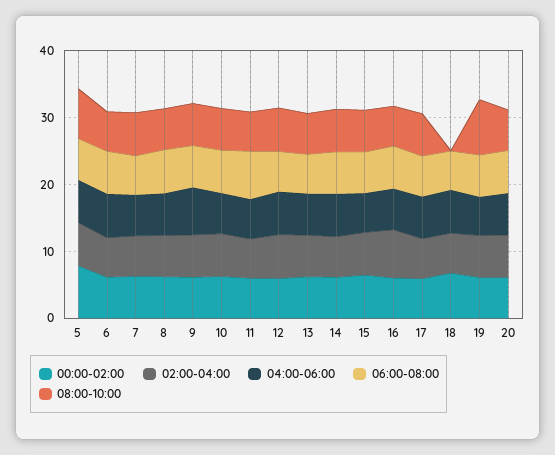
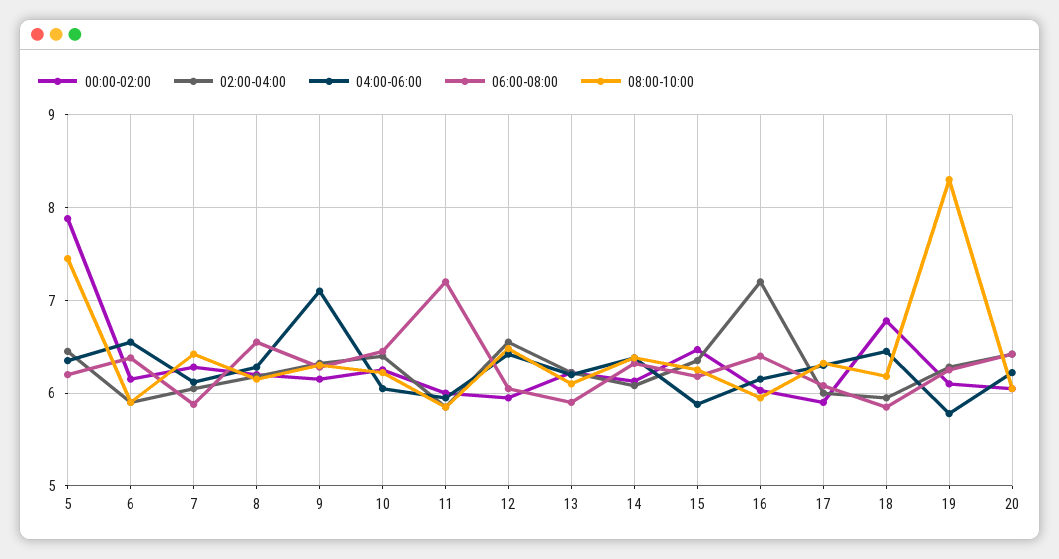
  {
    "00:00-02:00": {
      "5": 7.9,
      "6": 6.2,
      "7": 6.3,
      "8": 6.2,
      "9": 6.2,
      "10": 6.3,
      "11": 6,
      "12": 6,
      "13": 6.2,
      "14": 6.1,
      "15": 6.5,
      "16": 6,
      "17": 5.9,
      "18": 6.8,
      "19": 6.1,
      "20": 6.1
    },
    "02:00-04:00": {
      "5": 6.5,
      "6": 5.9,
      "7": 6.1,
      "8": 6.2,
      "9": 6.3,
      "10": 6.4,
      "11": 5.9,
      "12": 6.6,
      "13": 6.2,
      "14": 6.1,
      "15": 6.4,
      "16": 7.2,
      "17": 6,
      "18": 6,
      "19": 6.3,
      "20": 6.4
    },
    "04:00-06:00": {
      "5": 6.4,
      "6": 6.6,
      "7": 6.1,
      "8": 6.3,
      "9": 7.1,
      "10": 6.1,
      "11": 6,
      "12": 6.4,
      "13": 6.2,
      "14": 6.4,
      "15": 5.9,
      "16": 6.2,
      "17": 6.3,
      "18": 6.5,
      "19": 5.8,
      "20": 6.2
    },
    "06:00-08:00": {
      "5": 6.2,
      "6": 6.4,
      "7": 5.9,
      "8": 6.6,
      "9": 6.3,
      "10": 6.5,
      "11": 7.2,
      "12": 6.1,
      "13": 5.9,
      "14": 6.3,
      "15": 6.2,
      "16": 6.4,
      "17": 6.1,
      "18": 5.9,
      "19": 6.3,
      "20": 6.4
    },
    "08:00-10:00": {
      "5": 7.5,
      "6": 5.9,
      "7": 6.4,
      "8": 6.2,
      "9": 6.3,
      "10": 6.2,
      "11": 5.9,
      "12": 6.5,
      "13": 6.1,
      "14": 6.4,
      "15": 6.3,
      "16": 6,
      "17": 6.3,
-     "18": 0,
+     "18": 6.2,
      "19": 8.3,
      "20": 6.1
    }
  }

